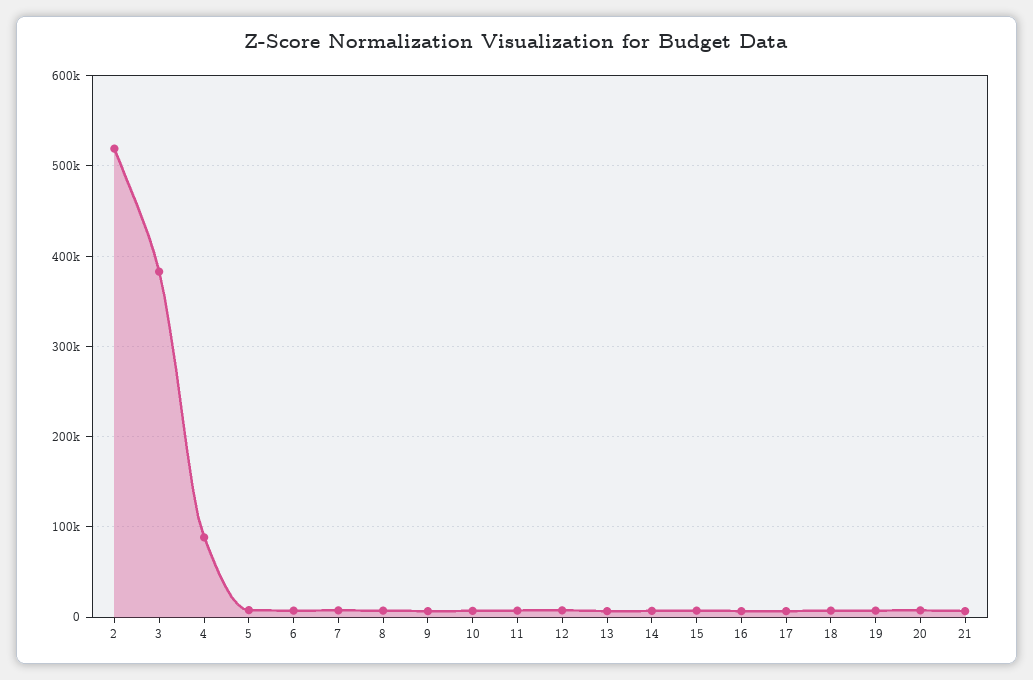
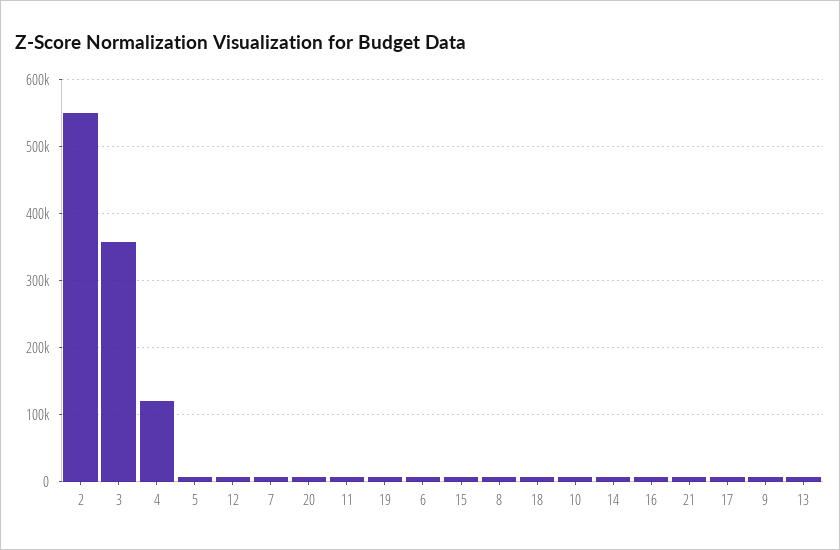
  {
-   "2": 520000,
+   "2": 550000,
-   "3": 380000,
+   "3": 360000,
-   "4": 90000,
+   "4": 120000,
    "5": 10000,
    "6": 10000,
    "7": 10000,
    "8": 10000,
    "9": 10000,
    "10": 10000,
    "11": 10000,
    "12": 10000,
    "13": 10000,
    "14": 10000,
    "15": 10000,
    "16": 10000,
    "17": 10000,
    "18": 10000,
    "19": 10000,
    "20": 10000,
    "21": 10000
  }

